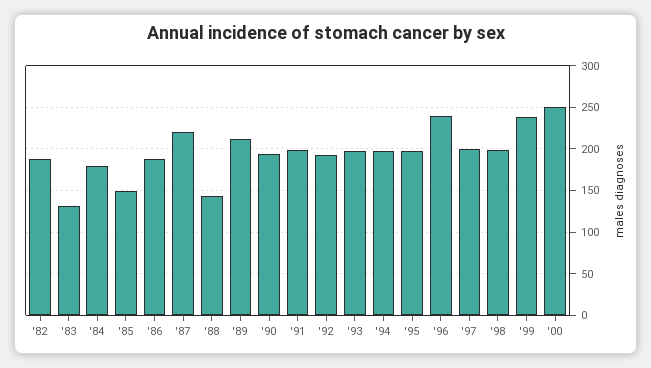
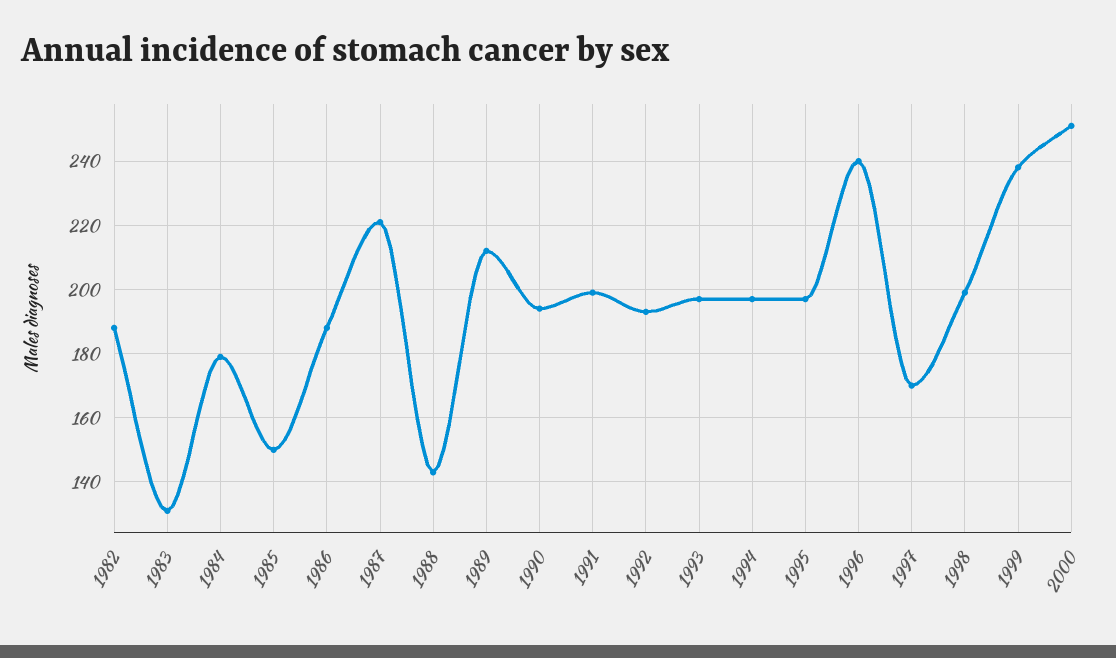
  {
    "'82": 190,
    "'83": 130,
    "'84": 180,
    "'85": 150,
    "'86": 190,
    "'87": 220,
    "'88": 145,
    "'89": 210,
    "'90": 195,
    "'91": 200,
    "'92": 195,
    "'93": 195,
    "'94": 195,
    "'95": 195,
    "'96": 240,
-   "'97": 200,
+   "'97": 170,
    "'98": 200,
    "'99": 240,
    "'00": 250
  }

